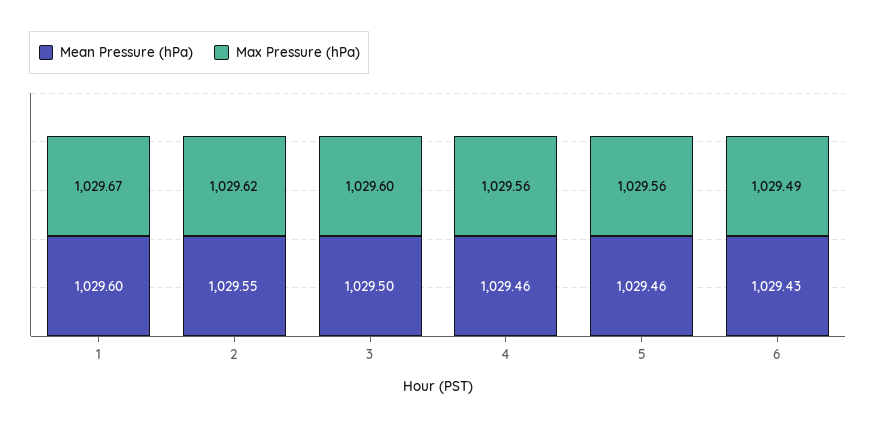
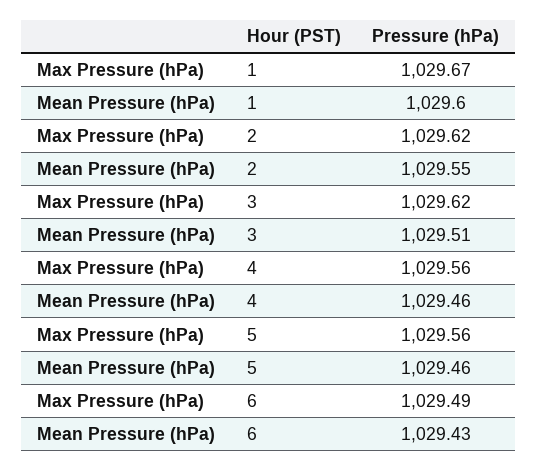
  {
    "Mean Pressure (hPa)": {
      "1": 1029.6,
      "2": 1029.55,
-     "3": 1029.5,
+     "3": 1029.51,
      "4": 1029.46,
      "5": 1029.46,
      "6": 1029.43
    },
    "Max Pressure (hPa)": {
      "1": 1029.67,
      "2": 1029.62,
-     "3": 1029.6,
+     "3": 1029.62,
      "4": 1029.56,
      "5": 1029.56,
      "6": 1029.49
    }
  }

